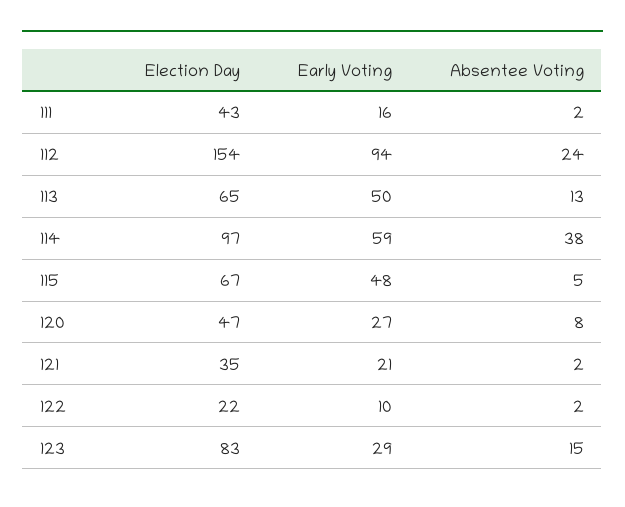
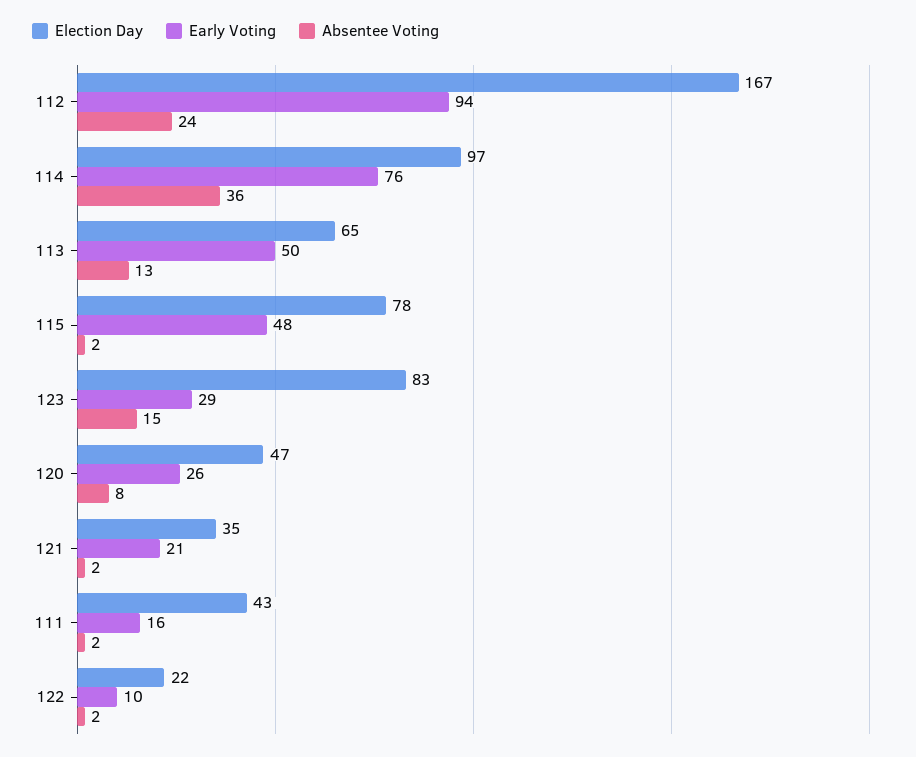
  {
    "Election Day": {
      "111": 43,
-     "112": 154,
+     "112": 167,
      "113": 65,
      "114": 97,
-     "115": 67,
+     "115": 78,
      "120": 47,
      "121": 35,
      "122": 22,
      "123": 83
    },
    "Early Voting": {
      "111": 16,
      "112": 94,
      "113": 50,
-     "114": 59,
+     "114": 76,
      "115": 48,
-     "120": 27,
+     "120": 26,
      "121": 21,
      "122": 10,
      "123": 29
    },
    "Absentee Voting": {
      "111": 2,
      "112": 24,
      "113": 13,
-     "114": 38,
+     "114": 36,
-     "115": 5,
+     "115": 2,
      "120": 8,
      "121": 2,
      "122": 2,
      "123": 15
    }
  }

